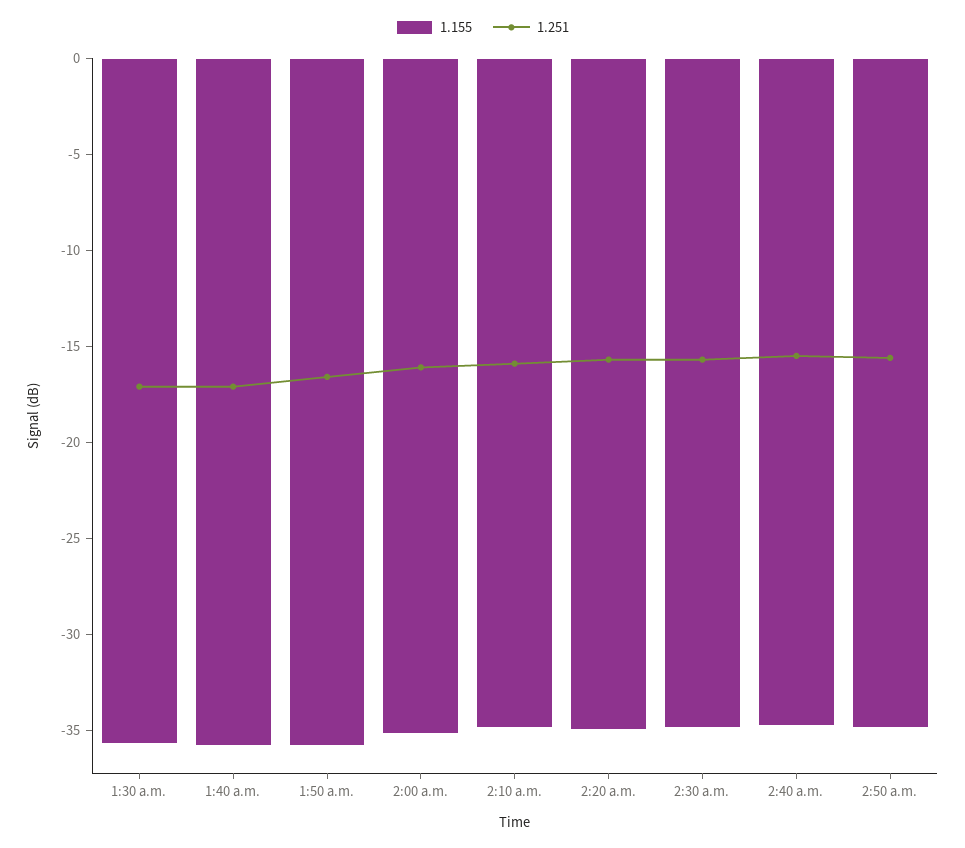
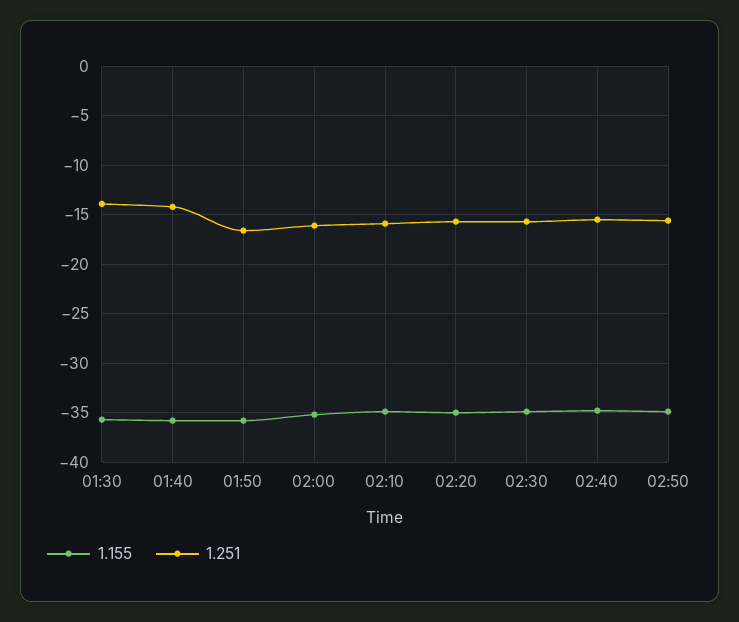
  {
    "1.155": {
      "1:30 a.m.": -36,
      "1:40 a.m.": -36,
      "1:50 a.m.": -36,
      "2:00 a.m.": -35,
      "2:10 a.m.": -35,
      "2:20 a.m.": -35,
      "2:30 a.m.": -35,
      "2:40 a.m.": -35,
      "2:50 a.m.": -35
    },
    "1.251": {
-     "1:30 a.m.": -17,
+     "1:30 a.m.": -14,
-     "1:40 a.m.": -17,
+     "1:40 a.m.": -14,
      "1:50 a.m.": -17,
      "2:00 a.m.": -16,
      "2:10 a.m.": -16,
      "2:20 a.m.": -16,
      "2:30 a.m.": -16,
      "2:40 a.m.": -16,
      "2:50 a.m.": -16
    }
  }

